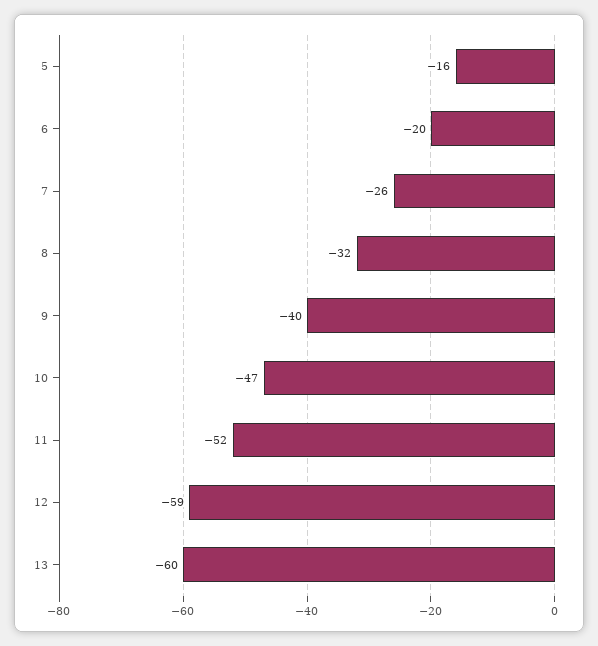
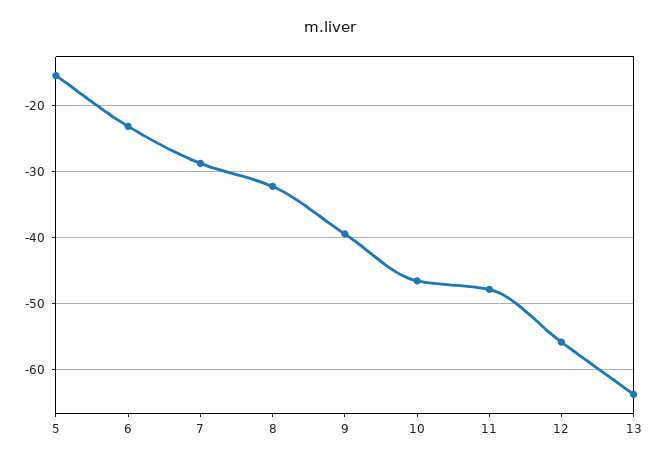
  {
    "5": -16,
-   "6": -20,
+   "6": -23,
-   "7": -26,
+   "7": -29,
    "8": -32,
    "9": -40,
    "10": -47,
-   "11": -52,
+   "11": -48,
-   "12": -59,
+   "12": -56,
-   "13": -60
+   "13": -64
  }

